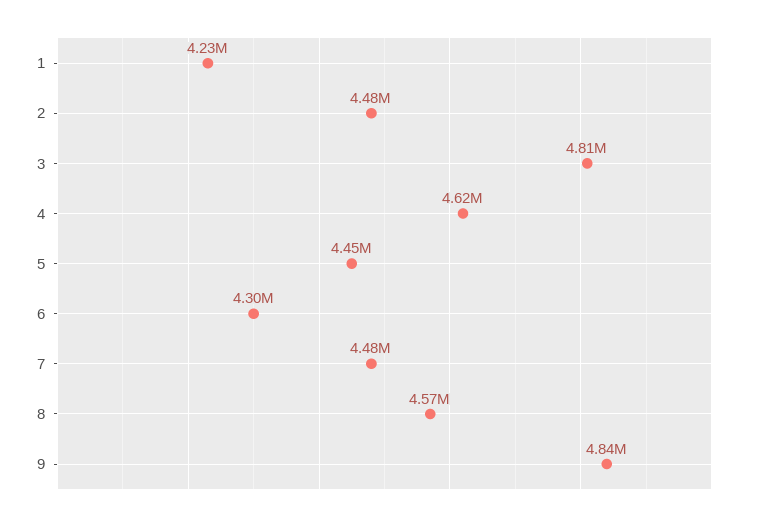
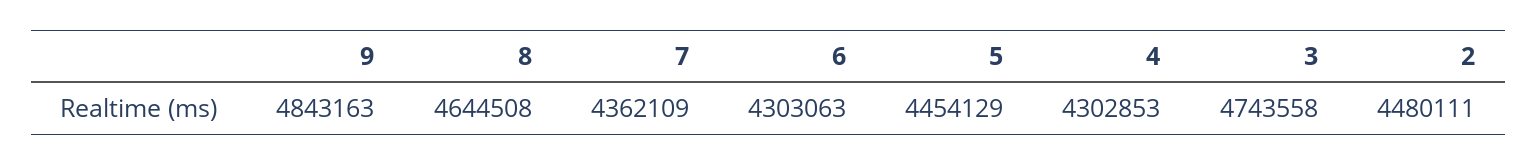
  {
-   "1": 4230000,
    "2": 4480111,
-   "3": 4810000,
+   "3": 4743558,
-   "4": 4620000,
+   "4": 4302853,
    "5": 4454129,
    "6": 4303063,
-   "7": 4480000,
+   "7": 4362109,
-   "8": 4570000,
+   "8": 4644508,
    "9": 4843163
  }

